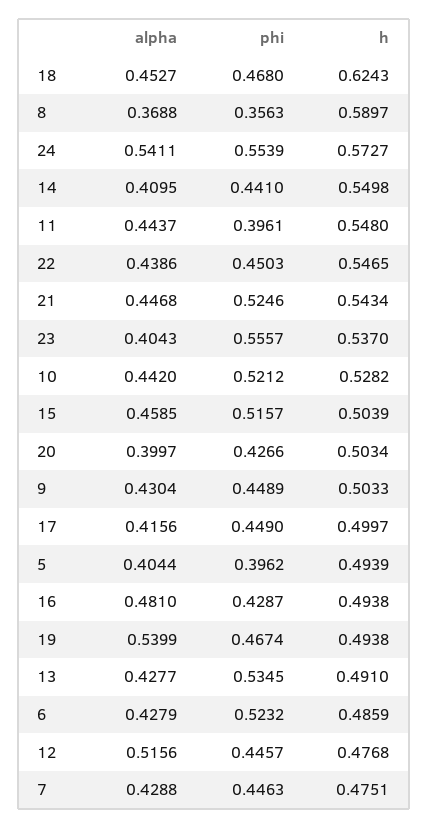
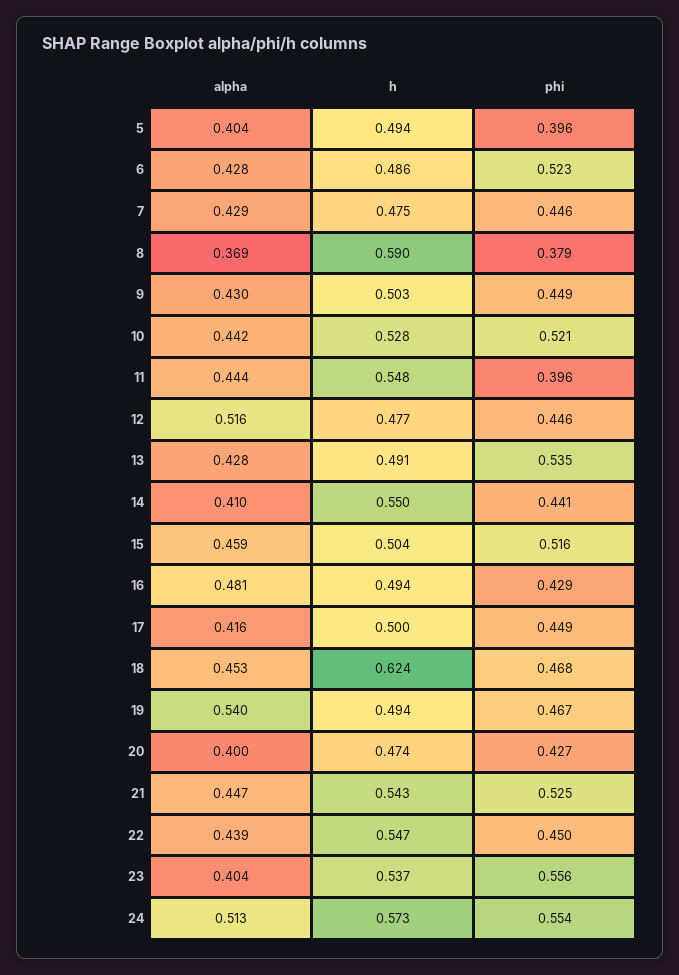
  {
    "alpha": {
      "18": 0.4527,
      "8": 0.3688,
-     "24": 0.5411,
+     "24": 0.513,
      "14": 0.4095,
      "11": 0.4437,
      "22": 0.4386,
      "21": 0.4468,
      "23": 0.4043,
      "10": 0.442,
      "15": 0.4585,
      "20": 0.3997,
      "9": 0.4304,
      "17": 0.4156,
      "5": 0.4044,
      "16": 0.481,
      "19": 0.5399,
      "13": 0.4277,
      "6": 0.4279,
      "12": 0.5156,
      "7": 0.4288
    },
    "phi": {
      "18": 0.468,
-     "8": 0.3563,
+     "8": 0.379,
      "24": 0.5539,
      "14": 0.441,
      "11": 0.3961,
      "22": 0.4503,
      "21": 0.5246,
      "23": 0.5557,
      "10": 0.5212,
      "15": 0.5157,
      "20": 0.4266,
      "9": 0.4489,
      "17": 0.449,
      "5": 0.3962,
      "16": 0.4287,
      "19": 0.4674,
      "13": 0.5345,
      "6": 0.5232,
      "12": 0.4457,
      "7": 0.4463
    },
    "h": {
      "18": 0.6243,
      "8": 0.5897,
      "24": 0.5727,
      "14": 0.5498,
      "11": 0.548,
      "22": 0.5465,
      "21": 0.5434,
      "23": 0.537,
      "10": 0.5282,
      "15": 0.5039,
-     "20": 0.5034,
+     "20": 0.474,
      "9": 0.5033,
      "17": 0.4997,
      "5": 0.4939,
      "16": 0.4938,
      "19": 0.4938,
      "13": 0.491,
      "6": 0.4859,
      "12": 0.4768,
      "7": 0.4751
    }
  }

